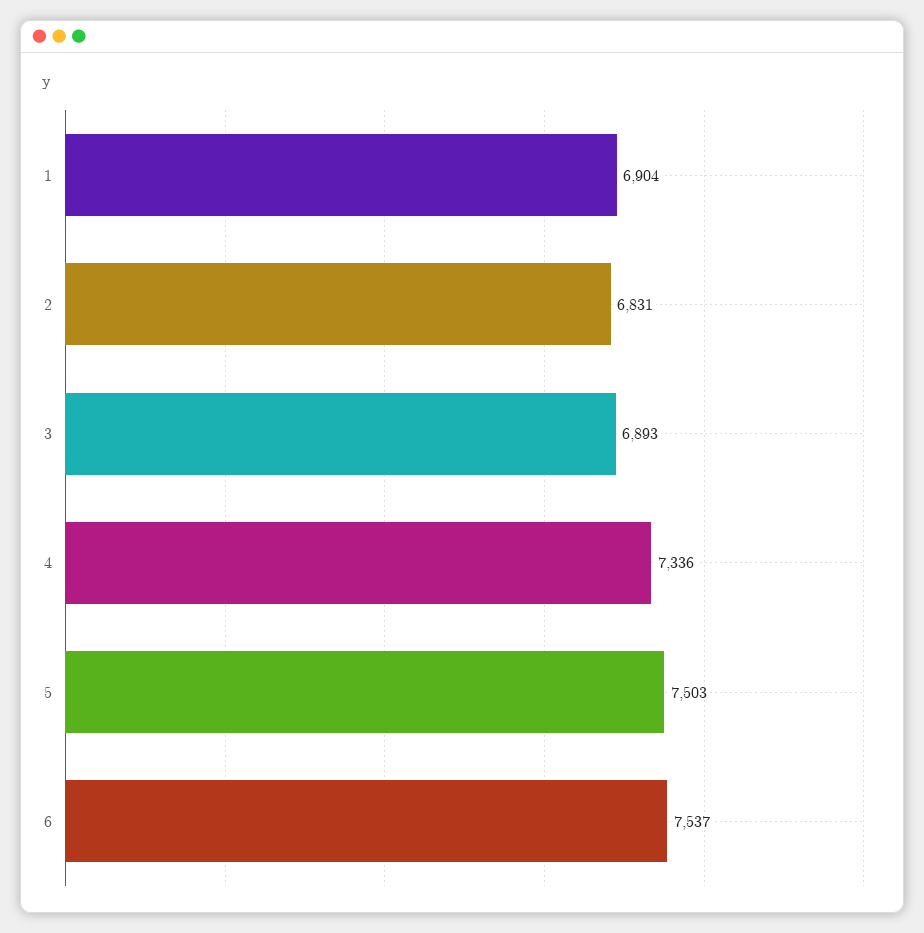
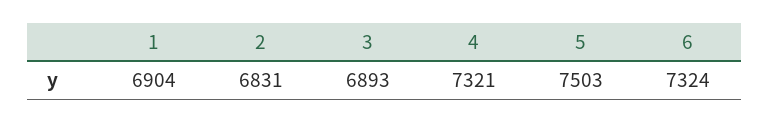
  {
    "1": 6904,
    "2": 6831,
    "3": 6893,
-   "4": 7336,
+   "4": 7321,
    "5": 7503,
-   "6": 7537
+   "6": 7324
  }

